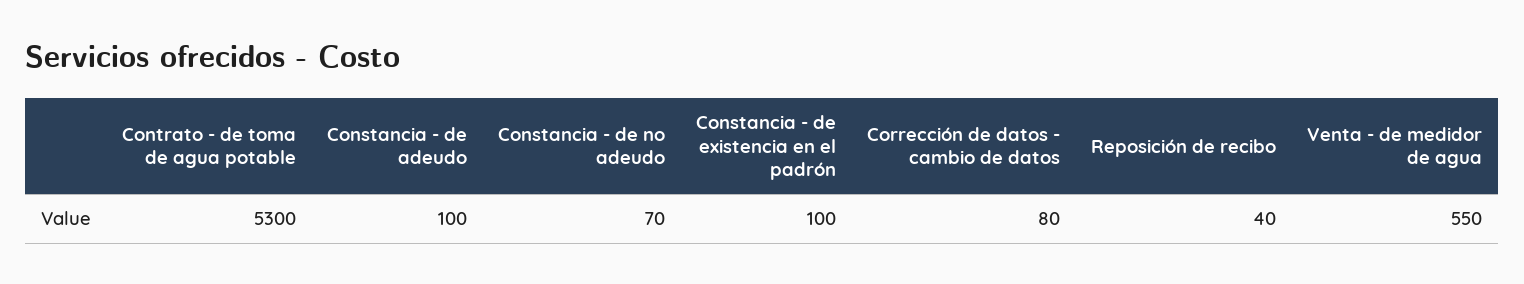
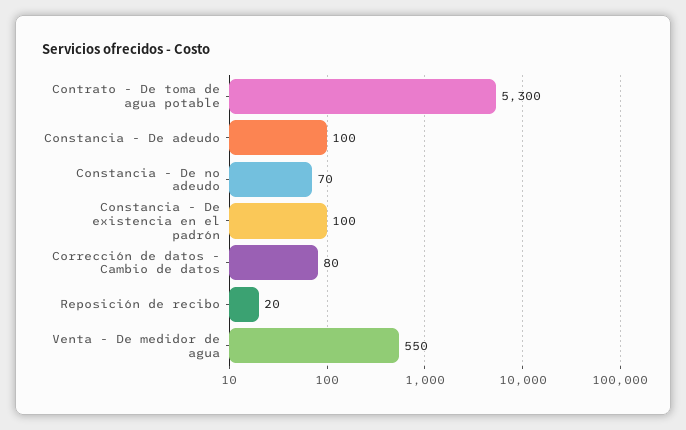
  {
    "Contrato - de toma de agua potable": 5300,
    "Constancia - de adeudo": 100,
    "Constancia - de no adeudo": 70,
    "Constancia - de existencia en el padrón": 100,
    "Corrección de datos - cambio de datos": 80,
-   "Reposición de recibo": 40,
+   "Reposición de recibo": 20,
    "Venta - de medidor de agua": 550
  }

